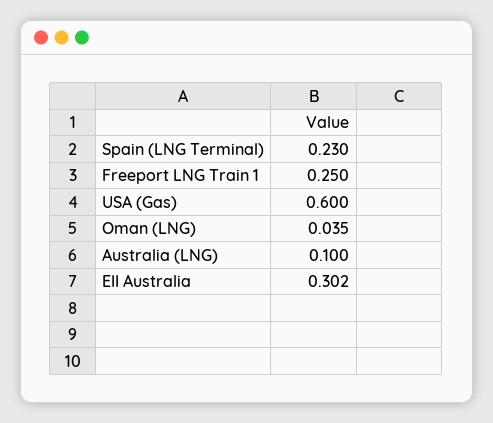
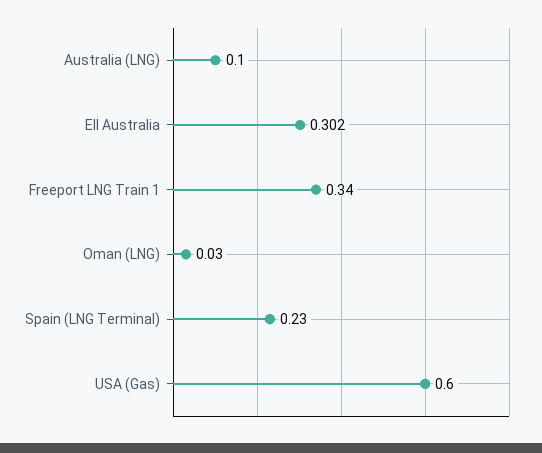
  {
    "Spain (LNG Terminal)": 0.23,
-   "Freeport LNG Train 1": 0.25,
+   "Freeport LNG Train 1": 0.34,
    "USA (Gas)": 0.6,
-   "Oman (LNG)": 0.035,
+   "Oman (LNG)": 0.03,
    "Australia (LNG)": 0.1,
    "EII Australia": 0.302
  }

